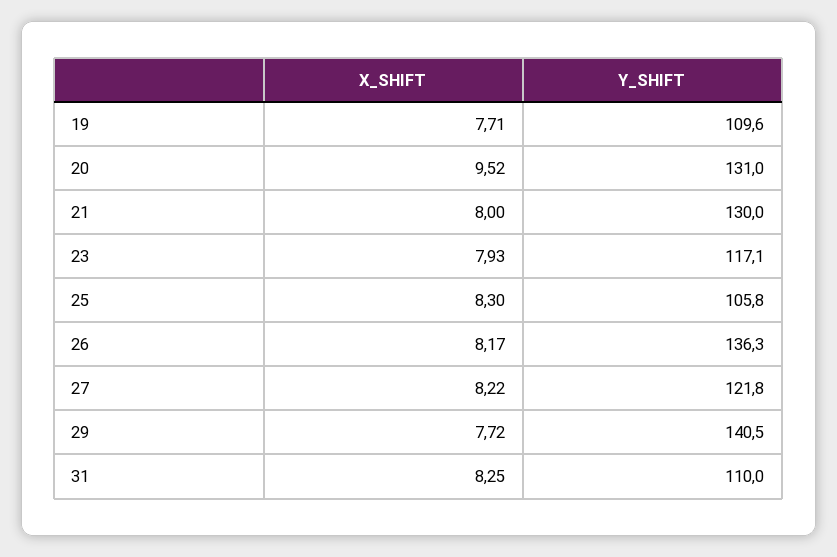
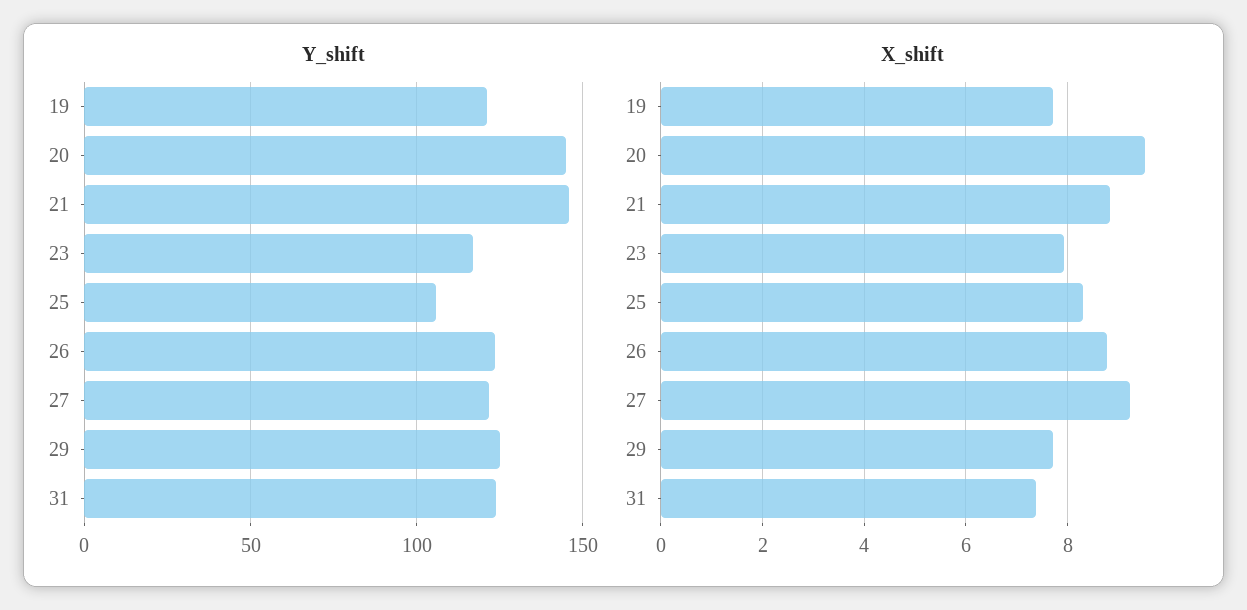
  {
    "X_SHIFT": {
      "19": 7.71,
      "20": 9.52,
-     "21": 8,
+     "21": 8.8,
      "23": 7.93,
      "25": 8.3,
-     "26": 8.17,
+     "26": 8.8,
-     "27": 8.22,
+     "27": 9.2,
      "29": 7.72,
-     "31": 8.25
+     "31": 7.4
    },
    "Y_SHIFT": {
-     "19": 109.6,
+     "19": 120,
-     "20": 131,
+     "20": 145,
-     "21": 130,
+     "21": 145,
      "23": 117.1,
      "25": 105.8,
-     "26": 136.3,
+     "26": 125,
      "27": 121.8,
-     "29": 140.5,
+     "29": 125,
-     "31": 110
+     "31": 125
    }
  }

